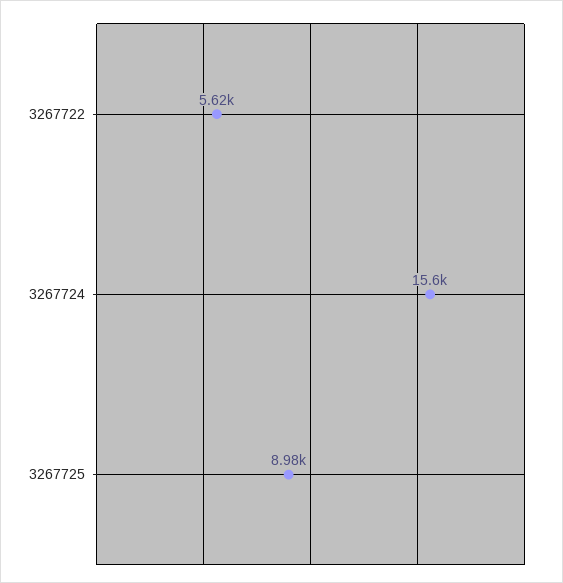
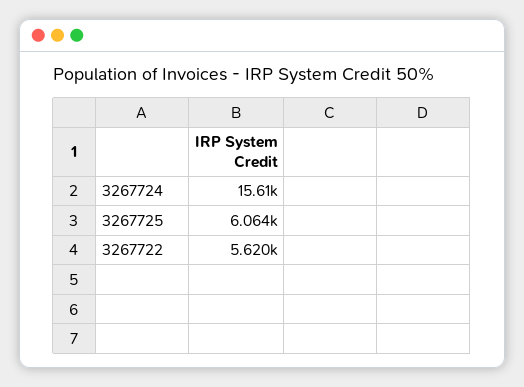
  {
    "3267722": 5620,
    "3267724": 15610,
-   "3267725": 8980
+   "3267725": 6064
  }

